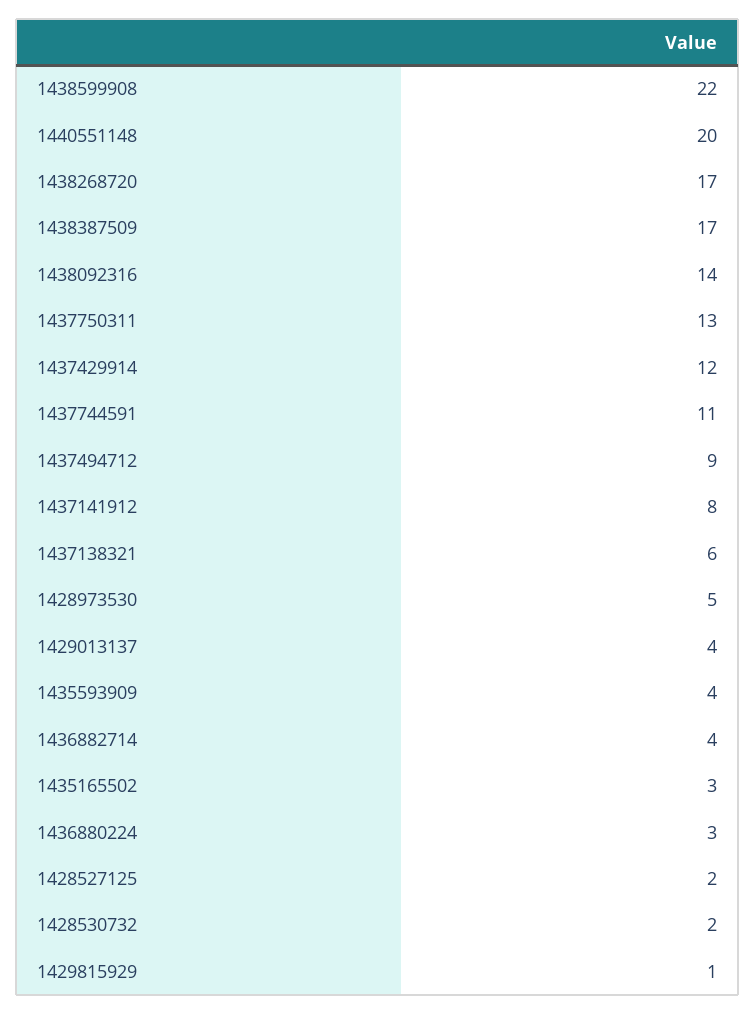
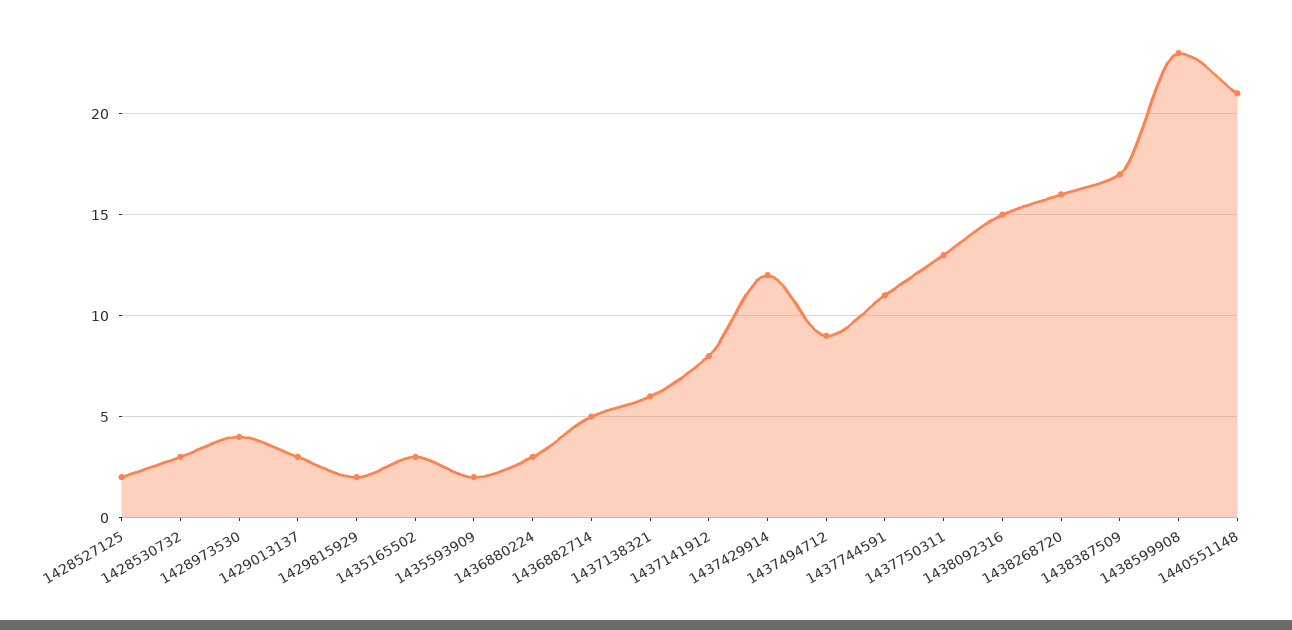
  {
-   "1438599908": 22,
+   "1438599908": 23,
-   "1440551148": 20,
+   "1440551148": 21,
-   "1438268720": 17,
+   "1438268720": 16,
    "1438387509": 17,
-   "1438092316": 14,
+   "1438092316": 15,
    "1437750311": 13,
    "1437429914": 12,
    "1437744591": 11,
    "1437494712": 9,
    "1437141912": 8,
    "1437138321": 6,
-   "1428973530": 5,
+   "1428973530": 4,
-   "1429013137": 4,
+   "1429013137": 3,
-   "1435593909": 4,
+   "1435593909": 2,
-   "1436882714": 4,
+   "1436882714": 5,
    "1435165502": 3,
    "1436880224": 3,
    "1428527125": 2,
-   "1428530732": 2,
+   "1428530732": 3,
-   "1429815929": 1
+   "1429815929": 2
  }

